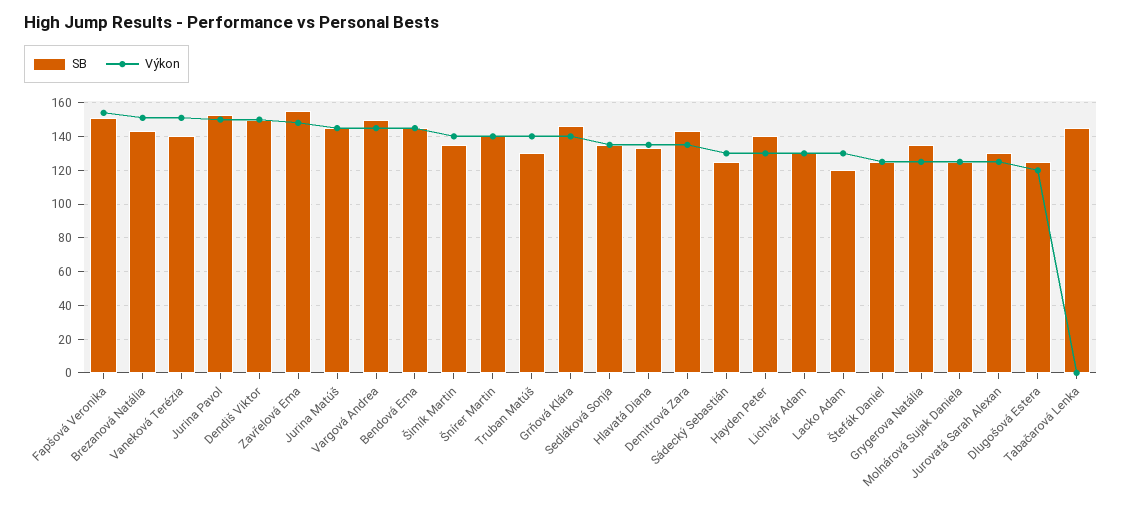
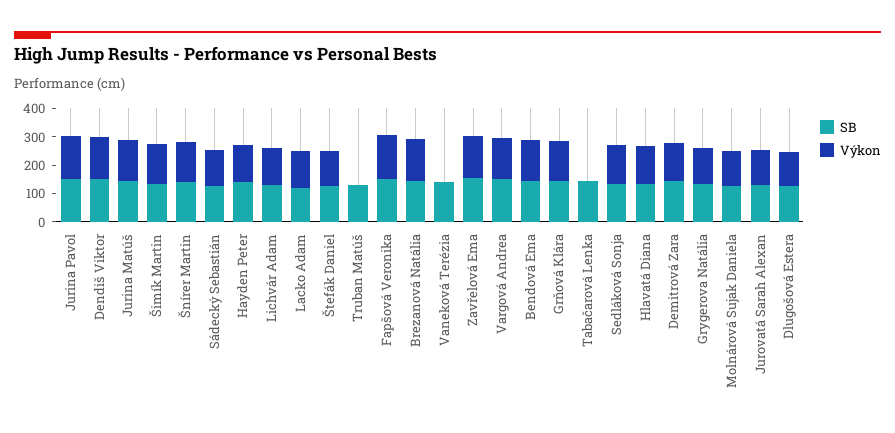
  {
    "SB": {
      "Fapšová Veronika": 150,
      "Brezanová Natália": 145,
      "Vaneková Terézia": 140,
      "Jurina Pavol": 155,
      "Dendiš Viktor": 150,
      "Zavřelová Ema": 155,
      "Jurina Matúš": 145,
      "Vargová Andrea": 150,
      "Bendová Ema": 145,
      "Šimík Martin": 135,
      "Šnírer Martin": 140,
      "Truban Matúš": 130,
      "Grňová Klára": 145,
      "Sedláková Sonja": 135,
      "Hlavatá Diana": 135,
      "Demitrová Zara": 145,
      "Sádecký Sebastián": 125,
      "Hayden Peter": 140,
      "Lichvár Adam": 130,
      "Lacko Adam": 120,
      "Štefák Daniel": 125,
      "Grygerova Natália": 135,
      "Molnárová Sujak Daniela": 125,
      "Jurovatá Sarah Alexan": 130,
      "Dlugošová Estera": 125,
      "Tabačarová Lenka": 145
    },
    "Výkon": {
      "Fapšová Veronika": 155,
      "Brezanová Natália": 150,
-     "Vaneková Terézia": 150,
+     "Vaneková Terézia": 0,
      "Jurina Pavol": 150,
      "Dendiš Viktor": 150,
      "Zavřelová Ema": 150,
      "Jurina Matúš": 145,
      "Vargová Andrea": 145,
      "Bendová Ema": 145,
      "Šimík Martin": 140,
      "Šnírer Martin": 140,
-     "Truban Matúš": 140,
+     "Truban Matúš": 0,
      "Grňová Klára": 140,
      "Sedláková Sonja": 135,
      "Hlavatá Diana": 135,
      "Demitrová Zara": 135,
      "Sádecký Sebastián": 130,
      "Hayden Peter": 130,
      "Lichvár Adam": 130,
      "Lacko Adam": 130,
      "Štefák Daniel": 125,
      "Grygerova Natália": 125,
      "Molnárová Sujak Daniela": 125,
      "Jurovatá Sarah Alexan": 125,
      "Dlugošová Estera": 120,
      "Tabačarová Lenka": 0
    }
  }

